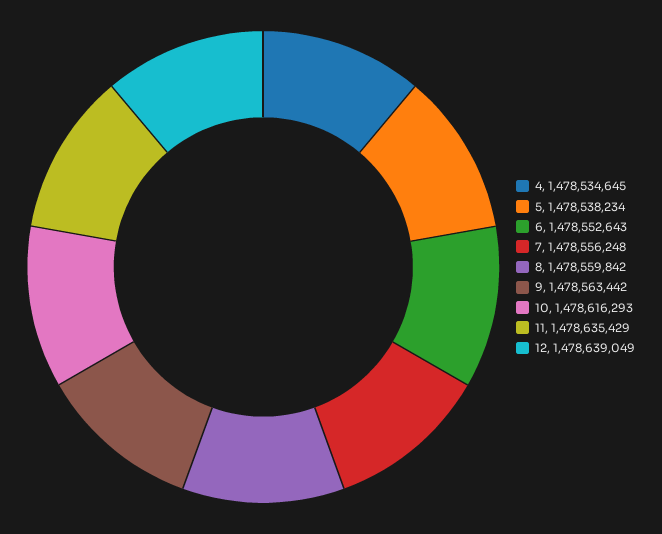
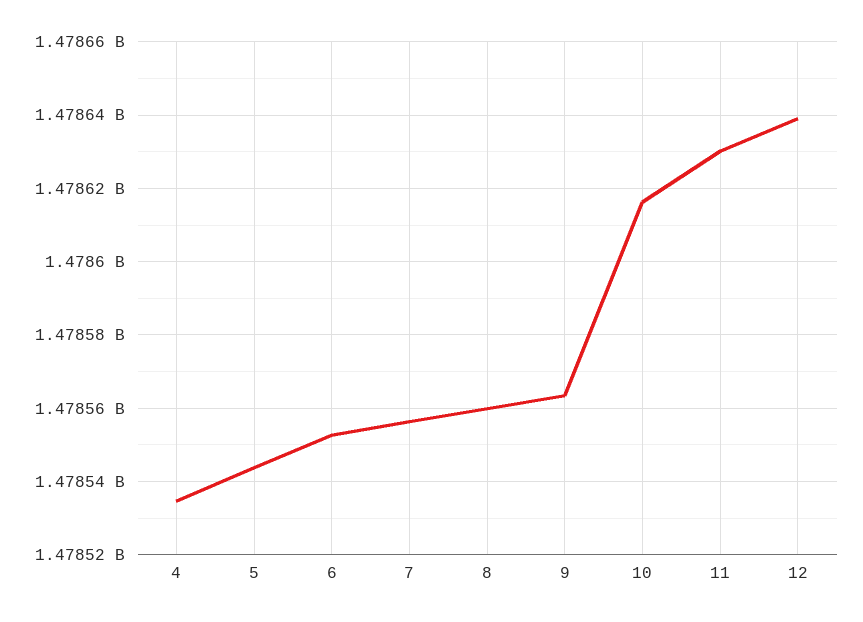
  {
    "4": 1478534645,
-   "5": 1478538234,
+   "5": 1478544000,
    "6": 1478552643,
    "7": 1478556248,
    "8": 1478559842,
    "9": 1478563442,
    "10": 1478616293,
-   "11": 1478635429,
+   "11": 1478630000,
    "12": 1478639049
  }

